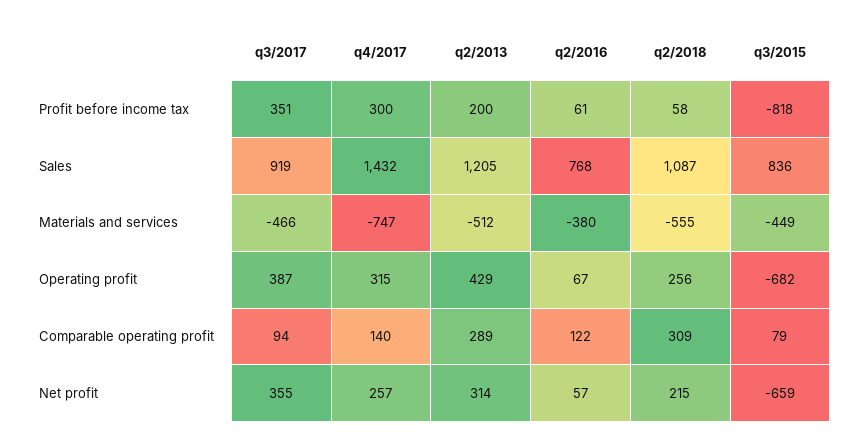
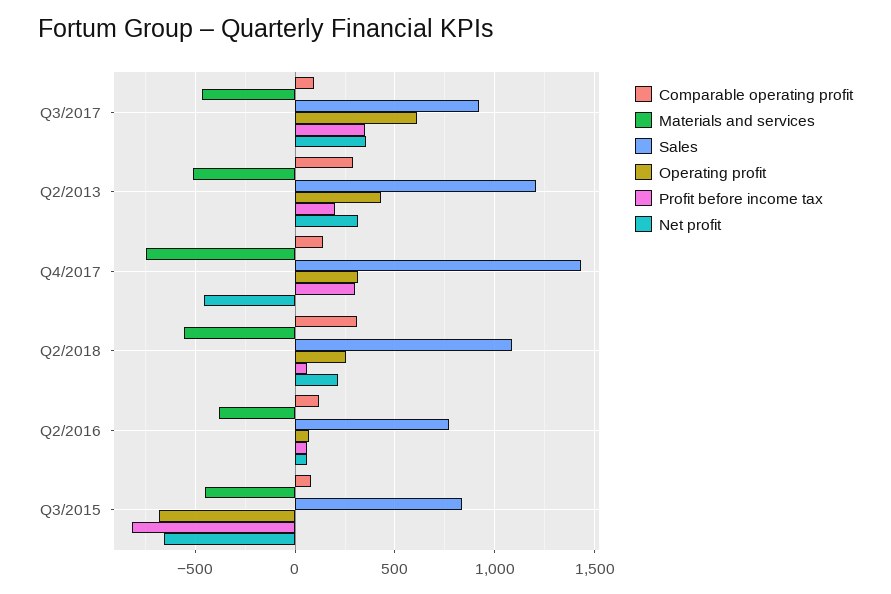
  {
    "Profit before income tax": {
      "q3/2017": 351,
      "q4/2017": 300,
      "q2/2013": 200,
      "q2/2016": 61,
      "q2/2018": 58,
      "q3/2015": -818
    },
    "Sales": {
      "q3/2017": 919,
      "q4/2017": 1432,
      "q2/2013": 1205,
      "q2/2016": 768,
      "q2/2018": 1087,
      "q3/2015": 836
    },
    "Materials and services": {
      "q3/2017": -466,
      "q4/2017": -747,
      "q2/2013": -512,
      "q2/2016": -380,
      "q2/2018": -555,
      "q3/2015": -449
    },
    "Operating profit": {
-     "q3/2017": 387,
+     "q3/2017": 600,
      "q4/2017": 315,
      "q2/2013": 429,
      "q2/2016": 67,
      "q2/2018": 256,
      "q3/2015": -682
    },
    "Comparable operating profit": {
      "q3/2017": 94,
      "q4/2017": 140,
      "q2/2013": 289,
      "q2/2016": 122,
      "q2/2018": 309,
      "q3/2015": 79
    },
    "Net profit": {
      "q3/2017": 355,
-     "q4/2017": 257,
+     "q4/2017": -450,
      "q2/2013": 314,
      "q2/2016": 57,
      "q2/2018": 215,
      "q3/2015": -659
    }
  }

